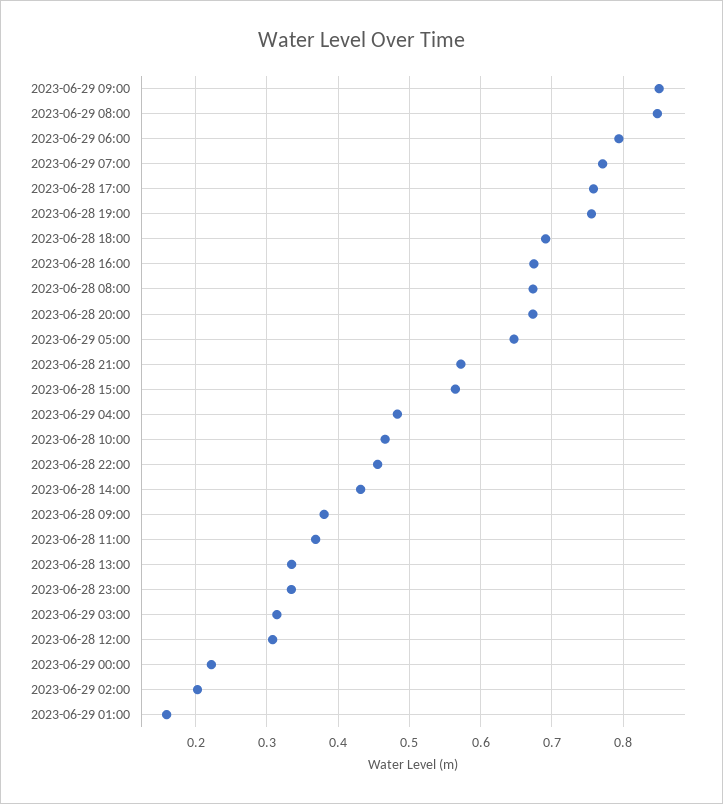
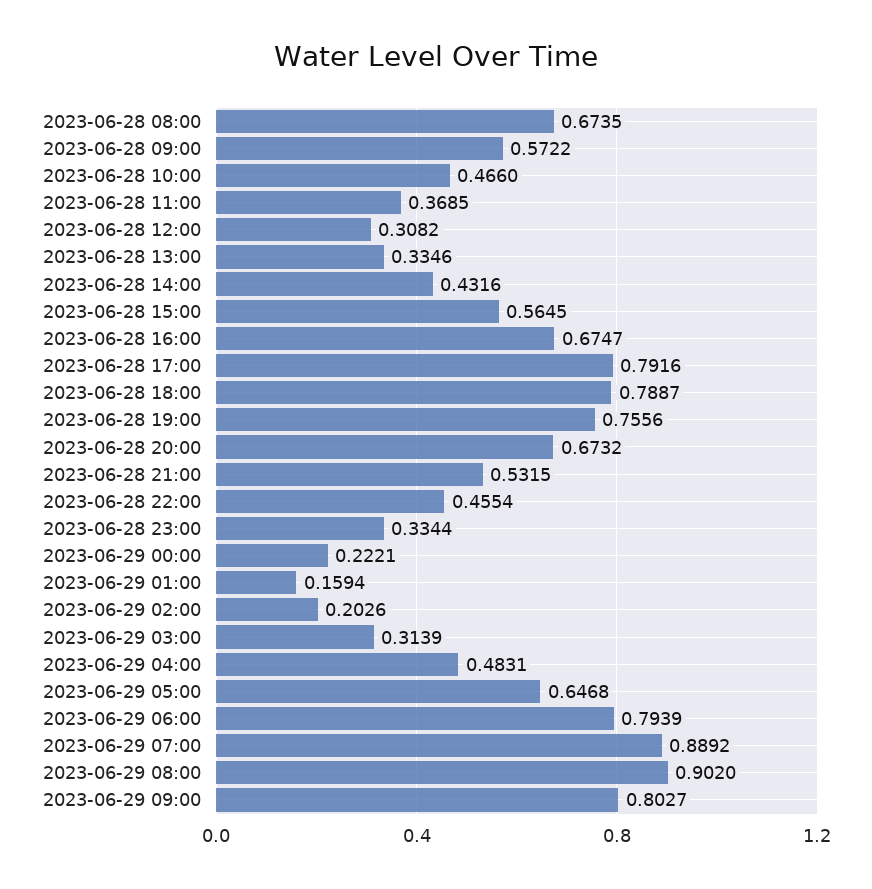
  {
-   "2023-06-29 09:00": 0.85,
+   "2023-06-29 09:00": 0.8027,
-   "2023-06-29 08:00": 0.85,
+   "2023-06-29 08:00": 0.902,
    "2023-06-29 06:00": 0.7939,
-   "2023-06-29 07:00": 0.77,
+   "2023-06-29 07:00": 0.8892,
-   "2023-06-28 17:00": 0.76,
+   "2023-06-28 17:00": 0.7916,
    "2023-06-28 19:00": 0.7556,
-   "2023-06-28 18:00": 0.69,
+   "2023-06-28 18:00": 0.7887,
    "2023-06-28 16:00": 0.6747,
    "2023-06-28 08:00": 0.6735,
    "2023-06-28 20:00": 0.6732,
    "2023-06-29 05:00": 0.6468,
-   "2023-06-28 21:00": 0.57,
+   "2023-06-28 21:00": 0.5315,
    "2023-06-28 15:00": 0.5645,
    "2023-06-29 04:00": 0.4831,
    "2023-06-28 10:00": 0.466,
    "2023-06-28 22:00": 0.4554,
    "2023-06-28 14:00": 0.4316,
-   "2023-06-28 09:00": 0.38,
+   "2023-06-28 09:00": 0.5722,
    "2023-06-28 11:00": 0.3685,
    "2023-06-28 13:00": 0.3346,
    "2023-06-28 23:00": 0.3344,
    "2023-06-29 03:00": 0.3139,
    "2023-06-28 12:00": 0.3082,
    "2023-06-29 00:00": 0.2221,
    "2023-06-29 02:00": 0.2026,
    "2023-06-29 01:00": 0.1594
  }

